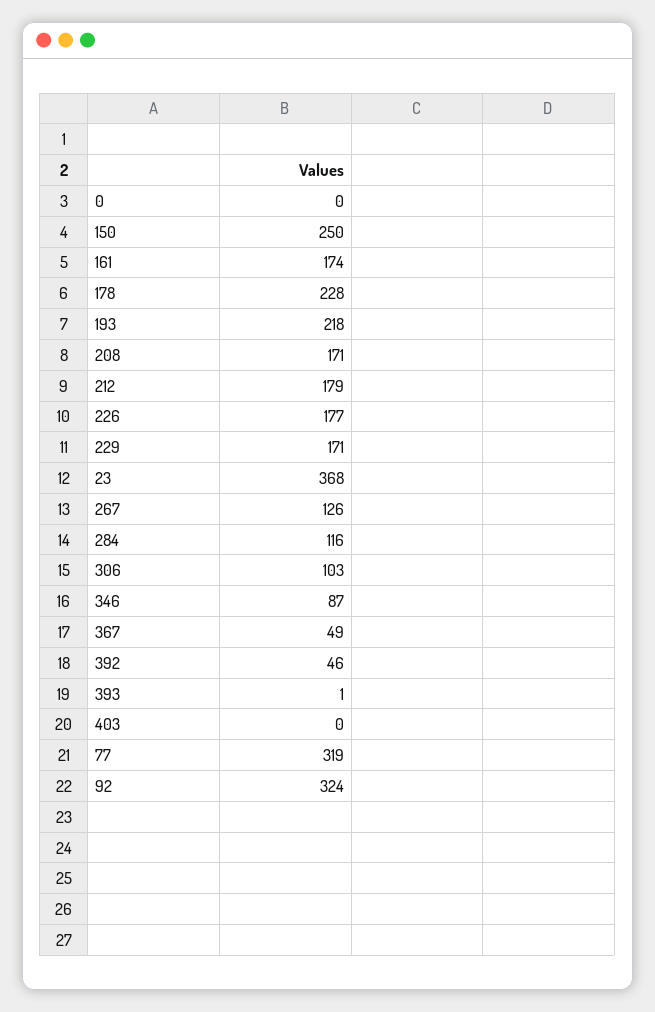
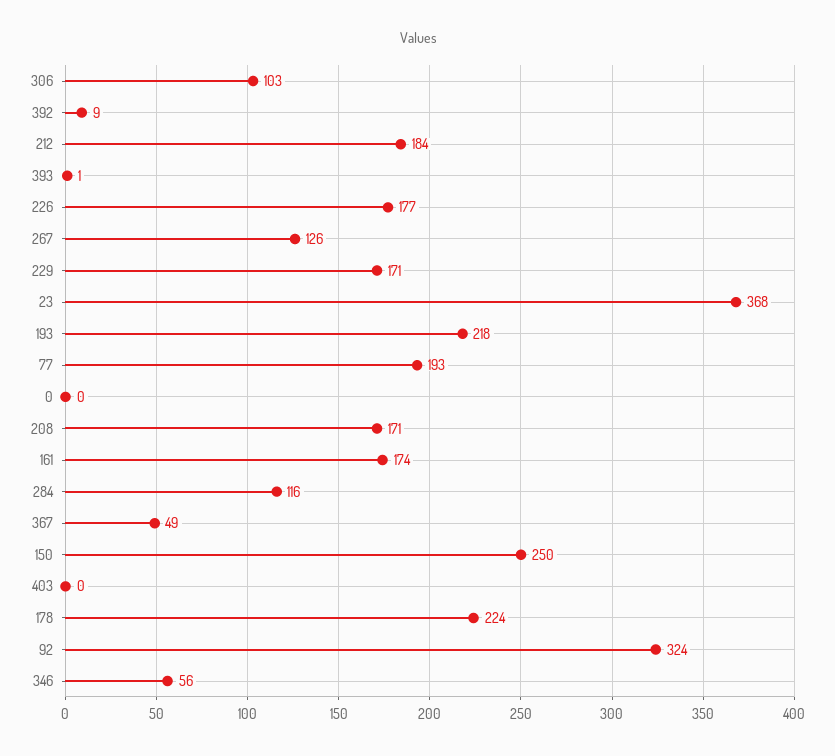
  {
    "0": 0,
    "150": 250,
    "161": 174,
-   "178": 228,
+   "178": 224,
    "193": 218,
    "208": 171,
-   "212": 179,
+   "212": 184,
    "226": 177,
    "229": 171,
    "23": 368,
    "267": 126,
    "284": 116,
    "306": 103,
-   "346": 87,
+   "346": 56,
    "367": 49,
-   "392": 46,
+   "392": 9,
    "393": 1,
    "403": 0,
-   "77": 319,
+   "77": 193,
    "92": 324
  }

